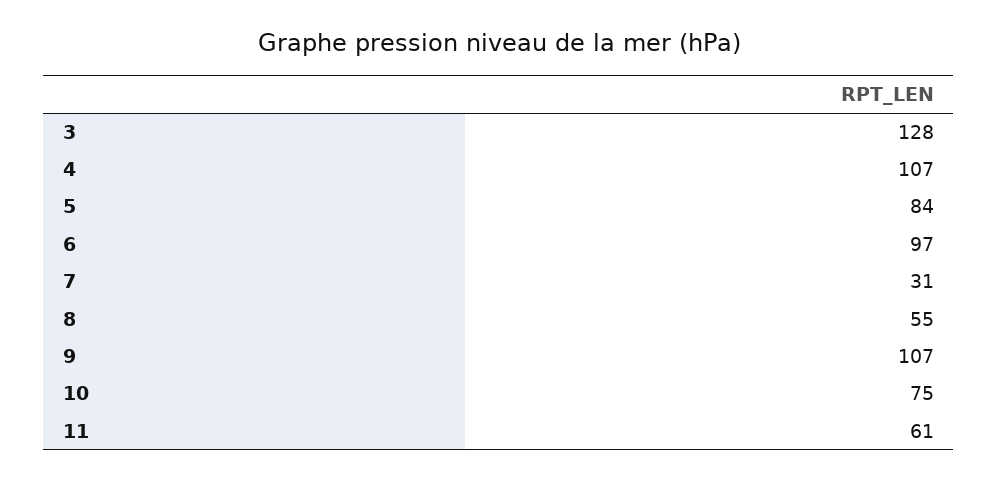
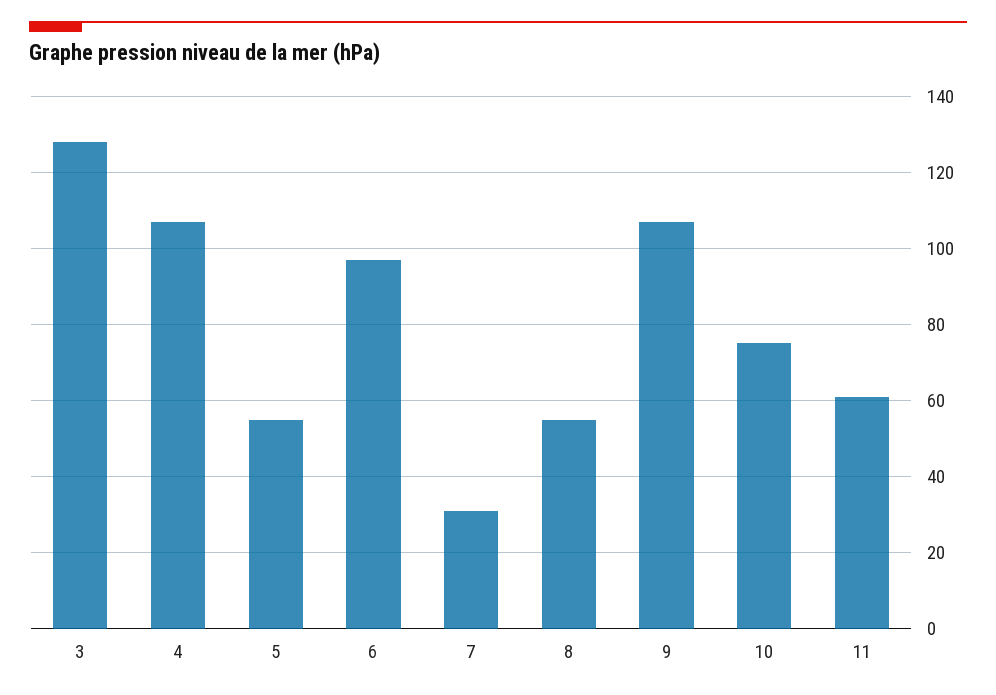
  {
    "3": 128,
    "4": 107,
-   "5": 84,
+   "5": 55,
    "6": 97,
    "7": 31,
    "8": 55,
    "9": 107,
    "10": 75,
    "11": 61
  }

